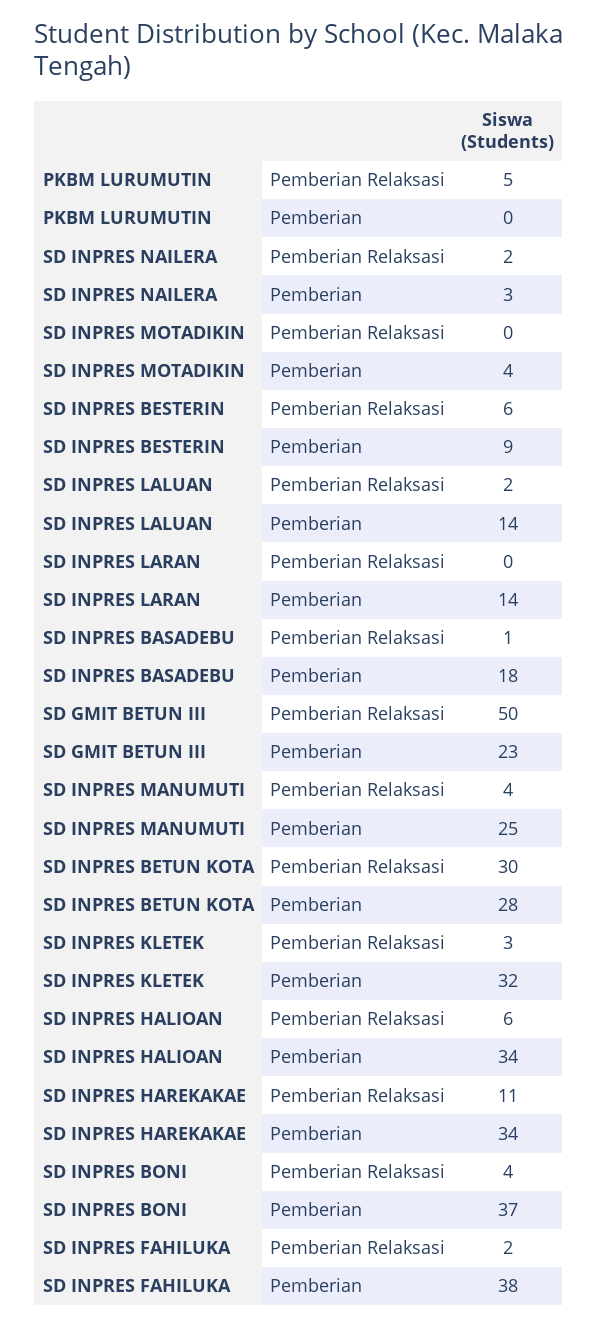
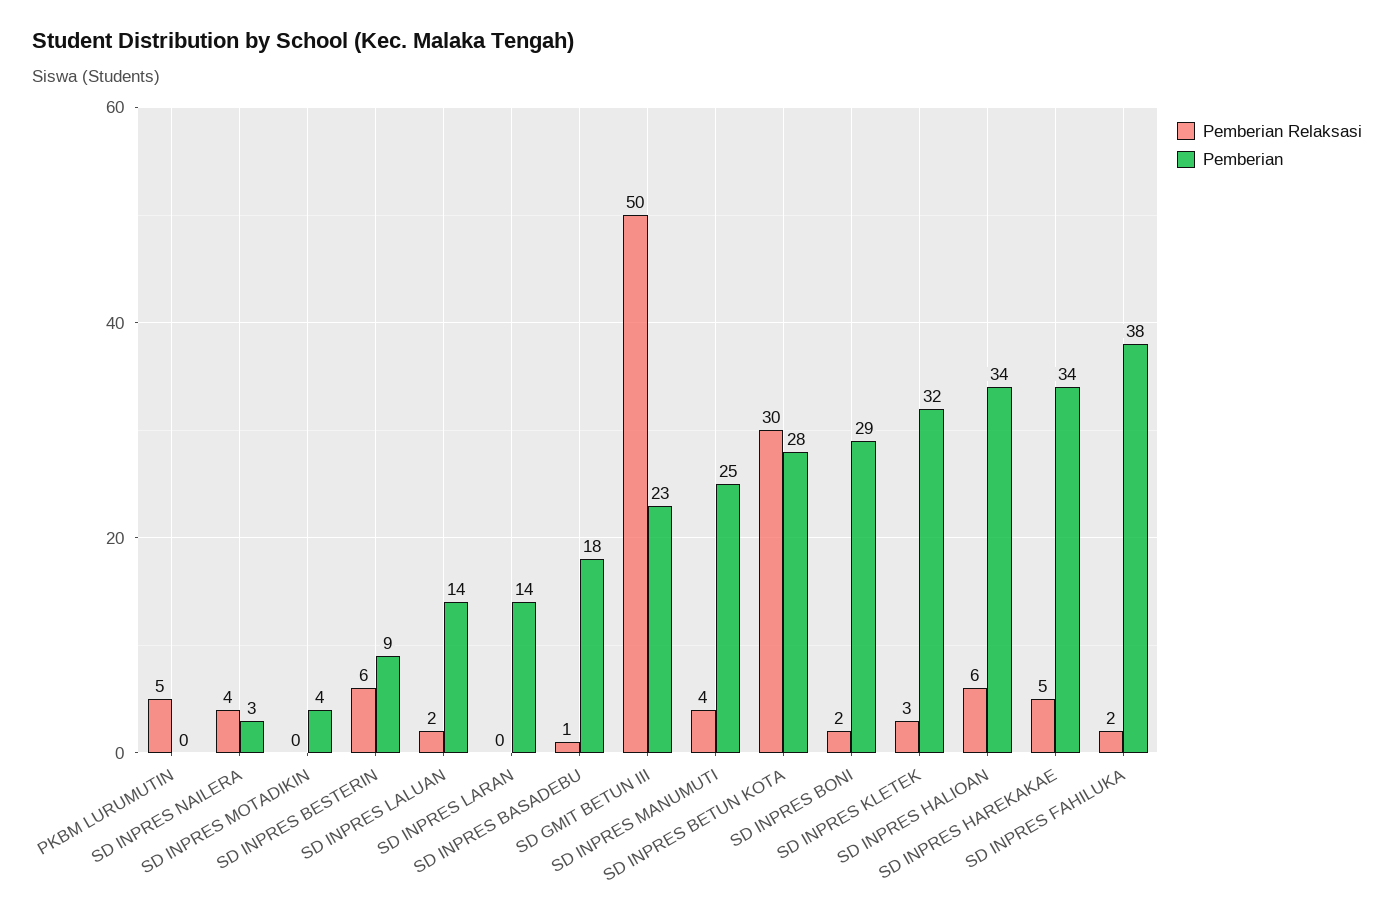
  {
    "Pemberian Relaksasi": {
      "PKBM LURUMUTIN": 5,
-     "SD INPRES NAILERA": 2,
+     "SD INPRES NAILERA": 4,
      "SD INPRES MOTADIKIN": 0,
      "SD INPRES BESTERIN": 6,
      "SD INPRES LALUAN": 2,
      "SD INPRES LARAN": 0,
      "SD INPRES BASADEBU": 1,
      "SD GMIT BETUN III": 50,
      "SD INPRES MANUMUTI": 4,
      "SD INPRES BETUN KOTA": 30,
      "SD INPRES KLETEK": 3,
      "SD INPRES HALIOAN": 6,
-     "SD INPRES HAREKAKAE": 11,
+     "SD INPRES HAREKAKAE": 5,
-     "SD INPRES BONI": 4,
+     "SD INPRES BONI": 2,
      "SD INPRES FAHILUKA": 2
    },
    "Pemberian": {
      "PKBM LURUMUTIN": 0,
      "SD INPRES NAILERA": 3,
      "SD INPRES MOTADIKIN": 4,
      "SD INPRES BESTERIN": 9,
      "SD INPRES LALUAN": 14,
      "SD INPRES LARAN": 14,
      "SD INPRES BASADEBU": 18,
      "SD GMIT BETUN III": 23,
      "SD INPRES MANUMUTI": 25,
      "SD INPRES BETUN KOTA": 28,
      "SD INPRES KLETEK": 32,
      "SD INPRES HALIOAN": 34,
      "SD INPRES HAREKAKAE": 34,
-     "SD INPRES BONI": 37,
+     "SD INPRES BONI": 29,
      "SD INPRES FAHILUKA": 38
    }
  }

